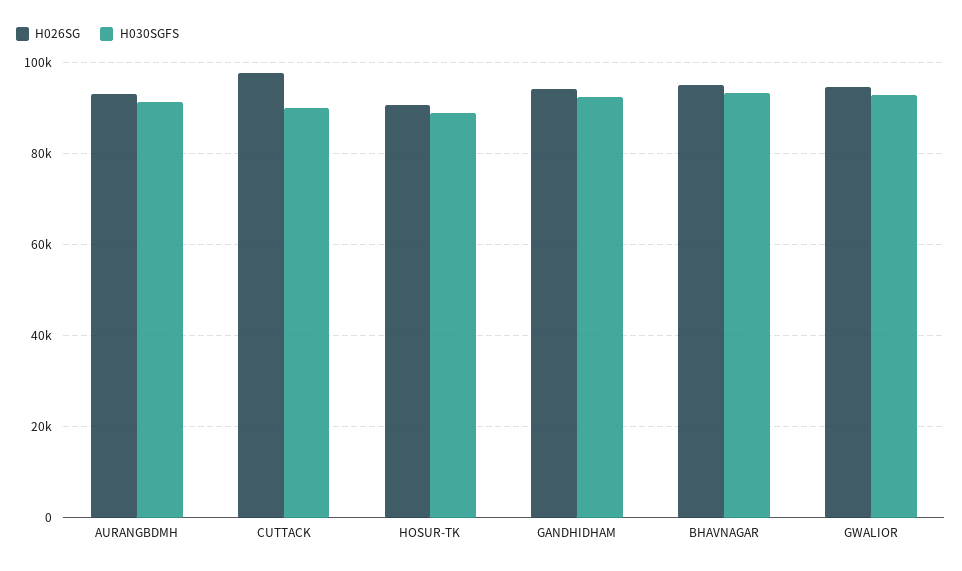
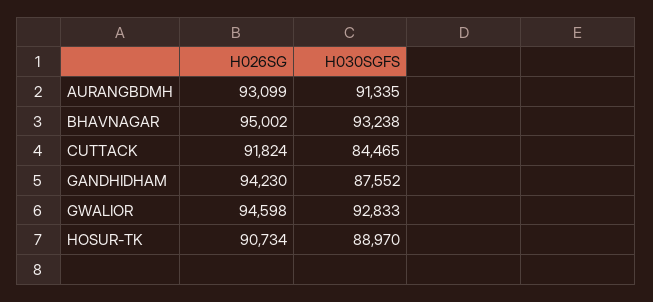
  {
    "H026SG": {
      "AURANGBDMH": 93099,
-     "CUTTACK": 98000,
+     "CUTTACK": 91824,
      "HOSUR-TK": 90734,
      "GANDHIDHAM": 94230,
      "BHAVNAGAR": 95002,
      "GWALIOR": 94598
    },
    "H030SGFS": {
      "AURANGBDMH": 91335,
-     "CUTTACK": 90000,
+     "CUTTACK": 84465,
      "HOSUR-TK": 88970,
-     "GANDHIDHAM": 92000,
+     "GANDHIDHAM": 87552,
      "BHAVNAGAR": 93238,
      "GWALIOR": 92833
    }
  }

